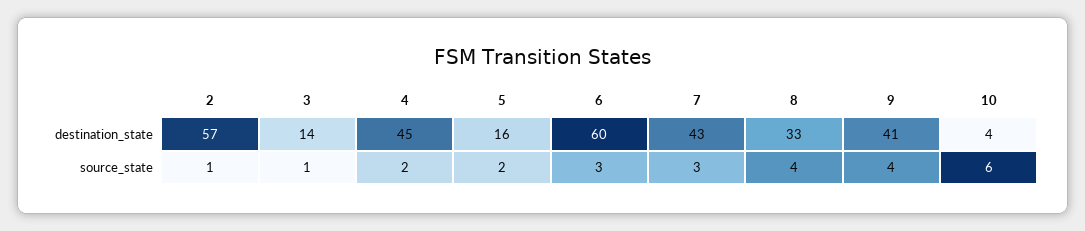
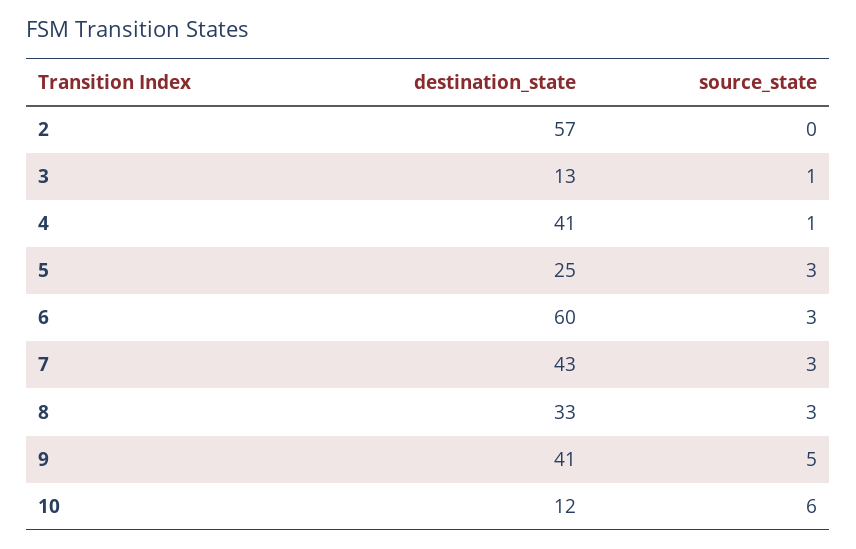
  {
    "2": {
      "destination_state": 57,
-     "source_state": 1
+     "source_state": 0
    },
    "3": {
-     "destination_state": 14,
+     "destination_state": 13,
      "source_state": 1
    },
    "4": {
-     "destination_state": 45,
+     "destination_state": 41,
-     "source_state": 2
+     "source_state": 1
    },
    "5": {
-     "destination_state": 16,
+     "destination_state": 25,
-     "source_state": 2
+     "source_state": 3
    },
    "6": {
      "destination_state": 60,
      "source_state": 3
    },
    "7": {
      "destination_state": 43,
      "source_state": 3
    },
    "8": {
      "destination_state": 33,
-     "source_state": 4
+     "source_state": 3
    },
    "9": {
      "destination_state": 41,
-     "source_state": 4
+     "source_state": 5
    },
    "10": {
-     "destination_state": 4,
+     "destination_state": 12,
      "source_state": 6
    }
  }

